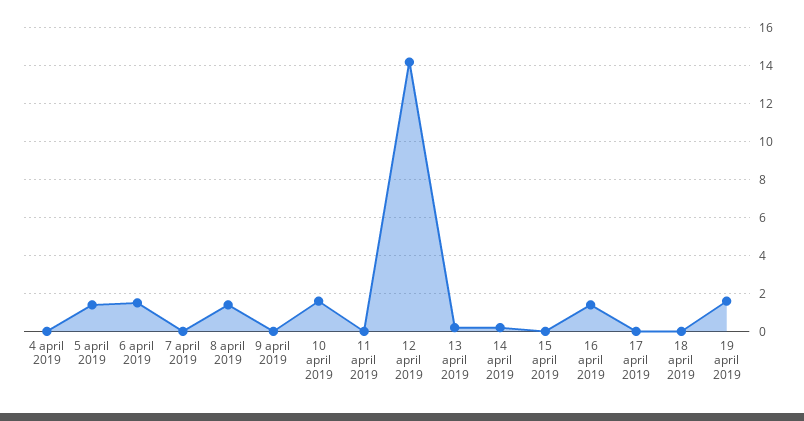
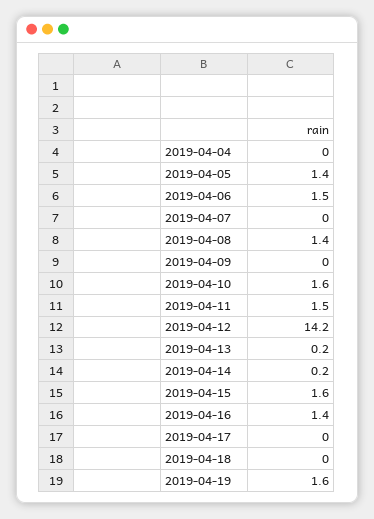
  {
    "4 april 2019": 0,
    "5 april 2019": 1.4,
    "6 april 2019": 1.5,
    "7 april 2019": 0,
    "8 april 2019": 1.4,
    "9 april 2019": 0,
    "10 april 2019": 1.6,
-   "11 april 2019": 0,
+   "11 april 2019": 1.5,
    "12 april 2019": 14.2,
    "13 april 2019": 0.2,
    "14 april 2019": 0.2,
-   "15 april 2019": 0,
+   "15 april 2019": 1.6,
    "16 april 2019": 1.4,
    "17 april 2019": 0,
    "18 april 2019": 0,
    "19 april 2019": 1.6
  }

